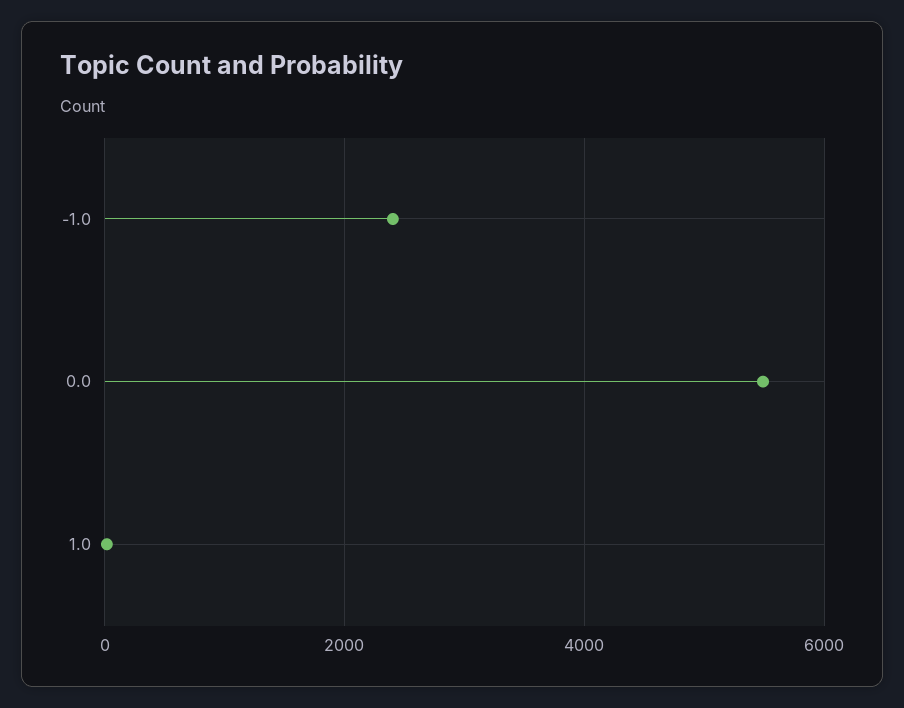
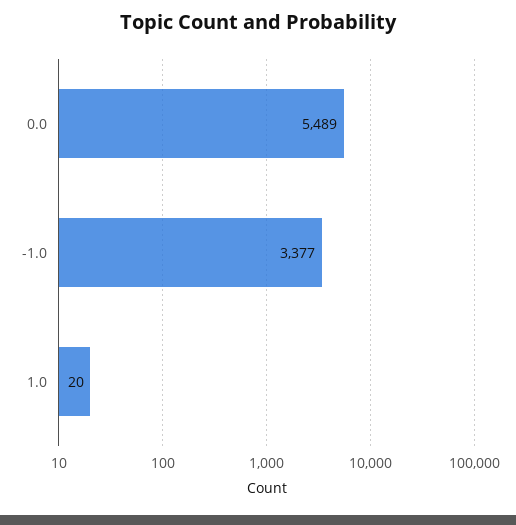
  {
-   "-1.0": 2400,
+   "-1.0": 3377,
    "0.0": 5489,
    "1.0": 20
  }

